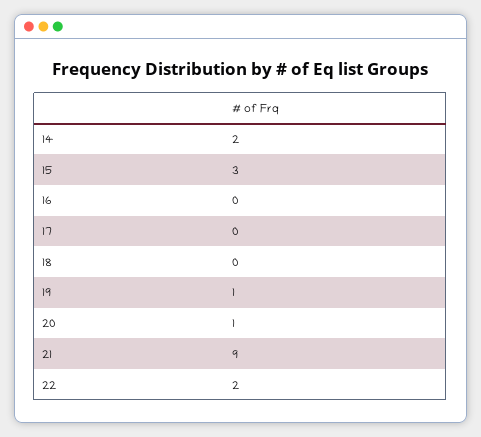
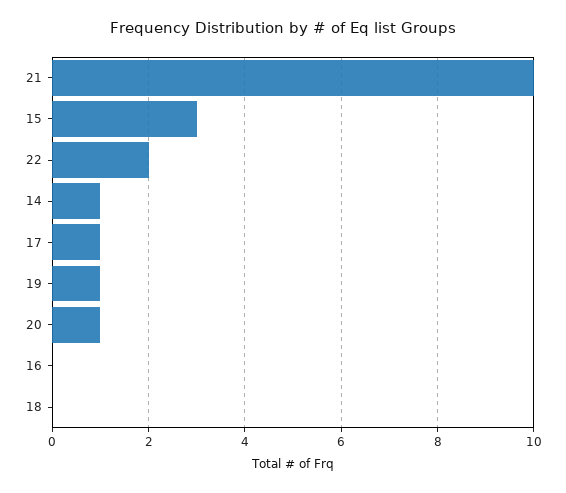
  {
-   "14": 2,
+   "14": 1,
    "15": 3,
    "16": 0,
-   "17": 0,
+   "17": 1,
    "18": 0,
    "19": 1,
    "20": 1,
-   "21": 9,
+   "21": 10,
    "22": 2
  }

